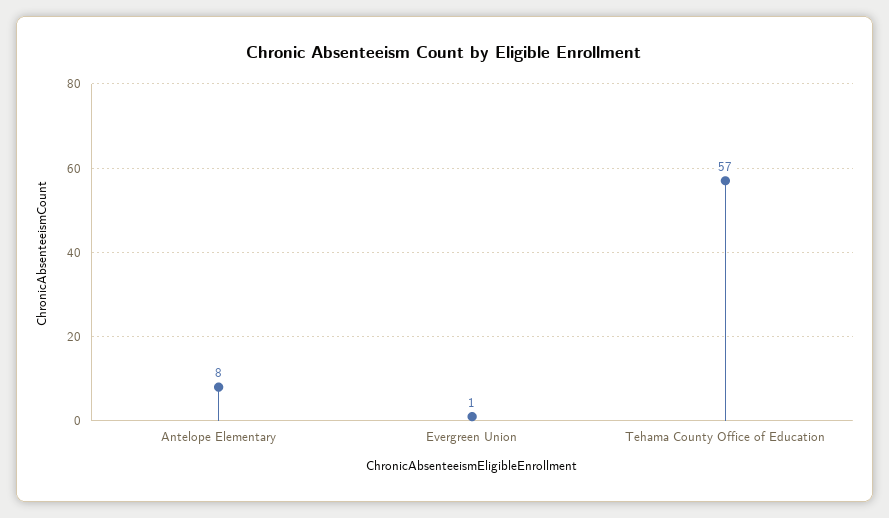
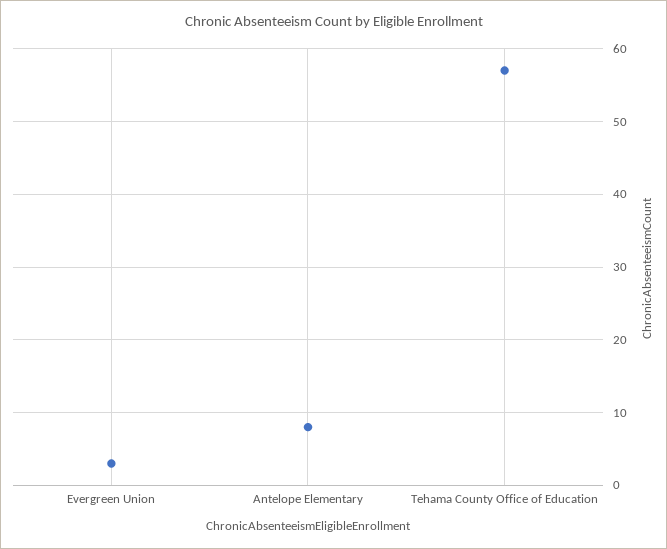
  {
    "Antelope Elementary": 8,
-   "Evergreen Union": 1,
+   "Evergreen Union": 3,
    "Tehama County Office of Education": 57
  }

